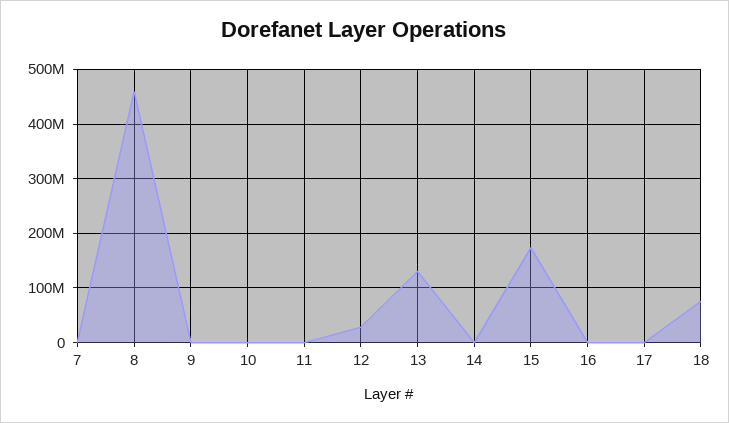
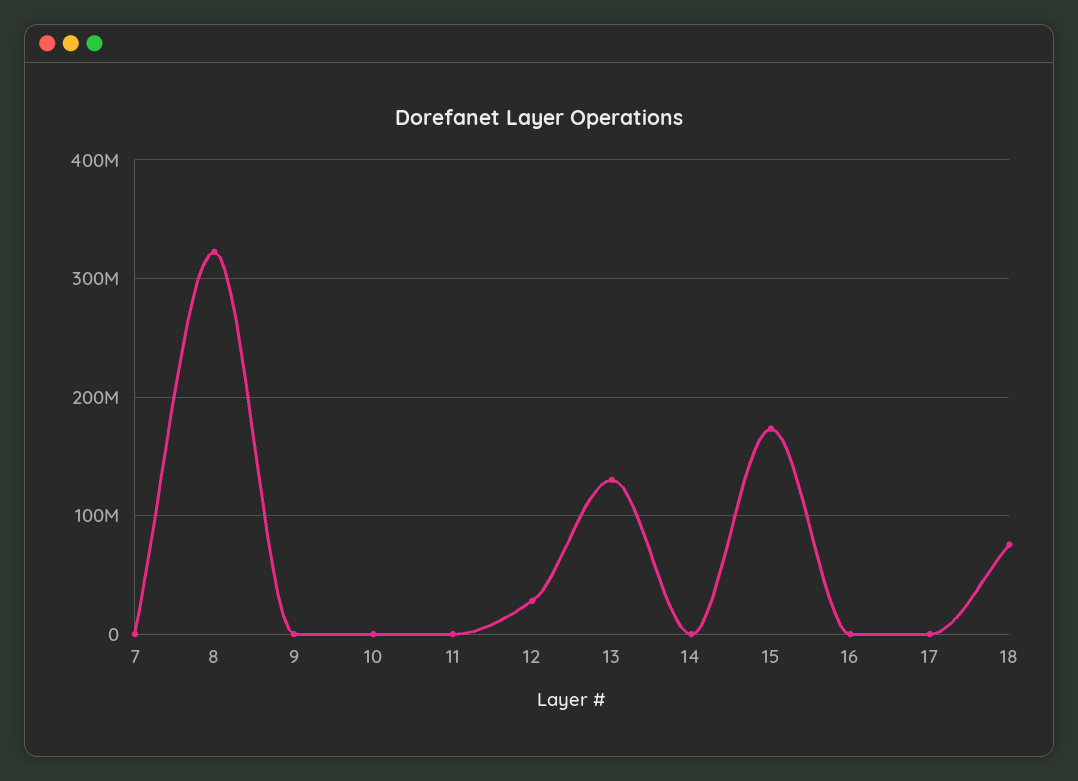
  {
    "7": 0,
-   "8": 460000000,
+   "8": 320000000,
    "9": 0,
    "10": 0,
    "11": 0,
    "12": 30000000,
    "13": 130000000,
    "14": 0,
    "15": 170000000,
    "16": 0,
    "17": 0,
    "18": 80000000
  }

